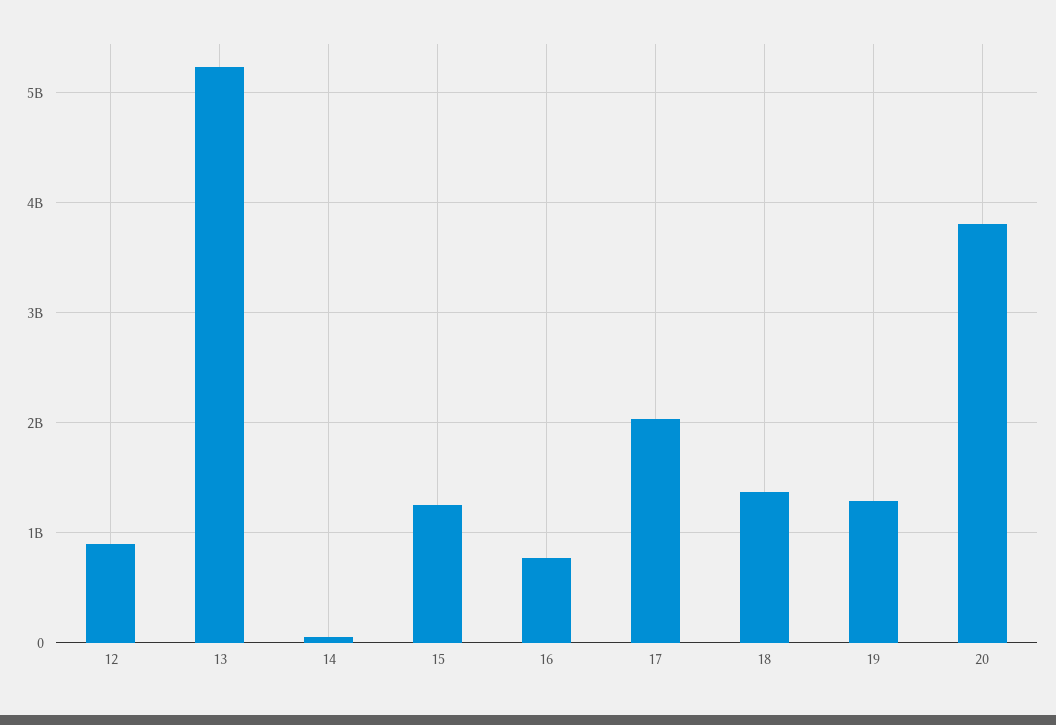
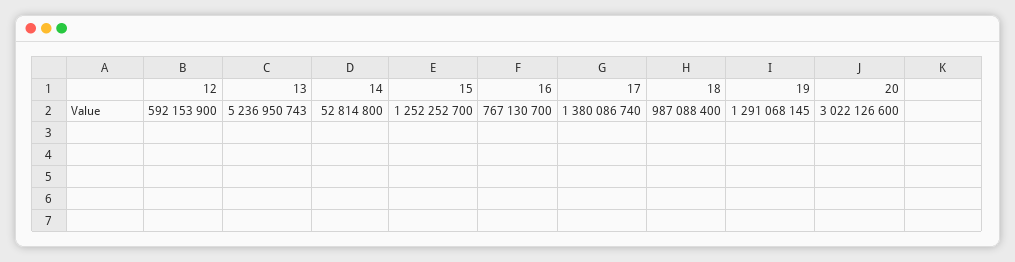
  {
-   "12": 900000000,
+   "12": 592153900,
    "13": 5236950743,
    "14": 52814800,
    "15": 1252252700,
    "16": 767130700,
-   "17": 2000000000,
+   "17": 1380086740,
-   "18": 1400000000,
+   "18": 987088400,
    "19": 1291068145,
-   "20": 3800000000
+   "20": 3022126600
  }

